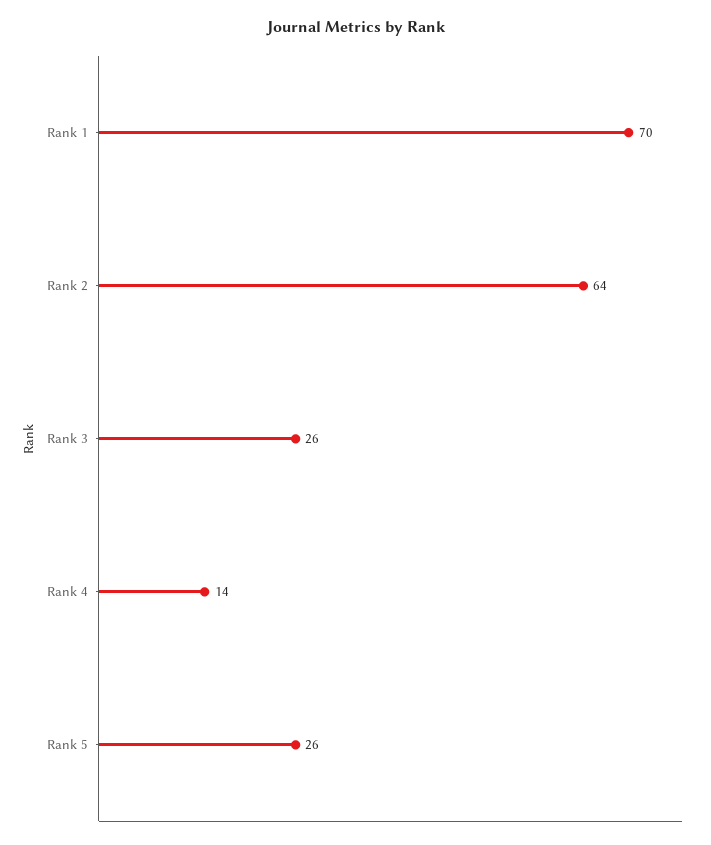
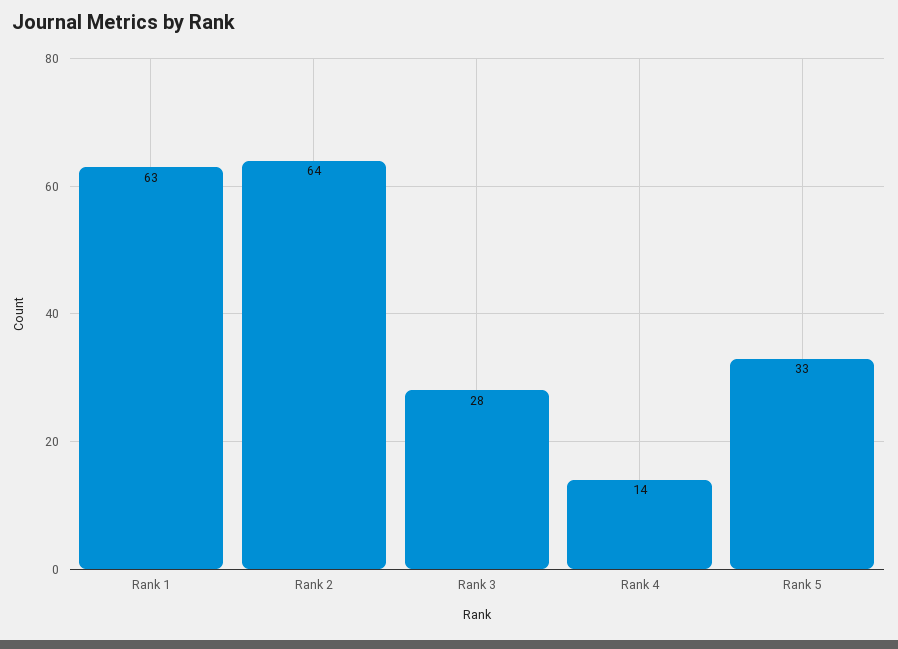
  {
-   "Rank 1": 70,
+   "Rank 1": 63,
    "Rank 2": 64,
-   "Rank 3": 26,
+   "Rank 3": 28,
    "Rank 4": 14,
-   "Rank 5": 26
+   "Rank 5": 33
  }

